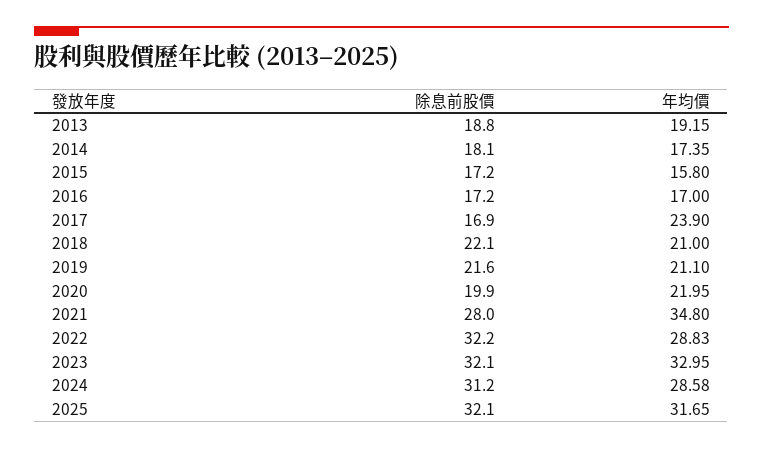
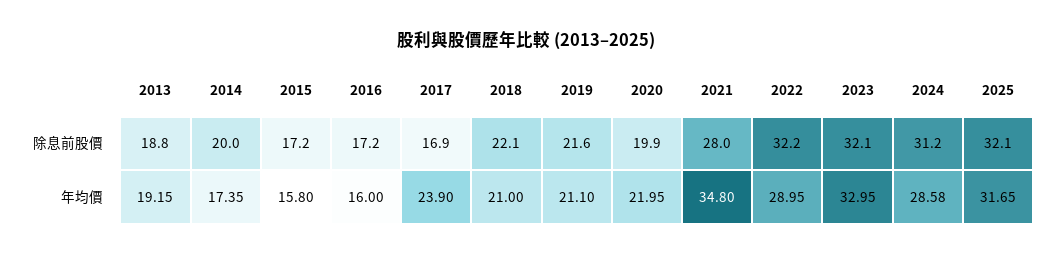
  {
    "除息前股價": {
      "2013": 18.8,
-     "2014": 18.1,
+     "2014": 20,
      "2015": 17.2,
      "2016": 17.2,
      "2017": 16.9,
      "2018": 22.1,
      "2019": 21.6,
      "2020": 19.9,
      "2021": 28,
      "2022": 32.2,
      "2023": 32.1,
      "2024": 31.2,
      "2025": 32.1
    },
    "年均價": {
      "2013": 19.15,
      "2014": 17.35,
      "2015": 15.8,
-     "2016": 17,
+     "2016": 16,
      "2017": 23.9,
      "2018": 21,
      "2019": 21.1,
      "2020": 21.95,
      "2021": 34.8,
-     "2022": 28.83,
+     "2022": 28.95,
      "2023": 32.95,
      "2024": 28.58,
      "2025": 31.65
    }
  }

